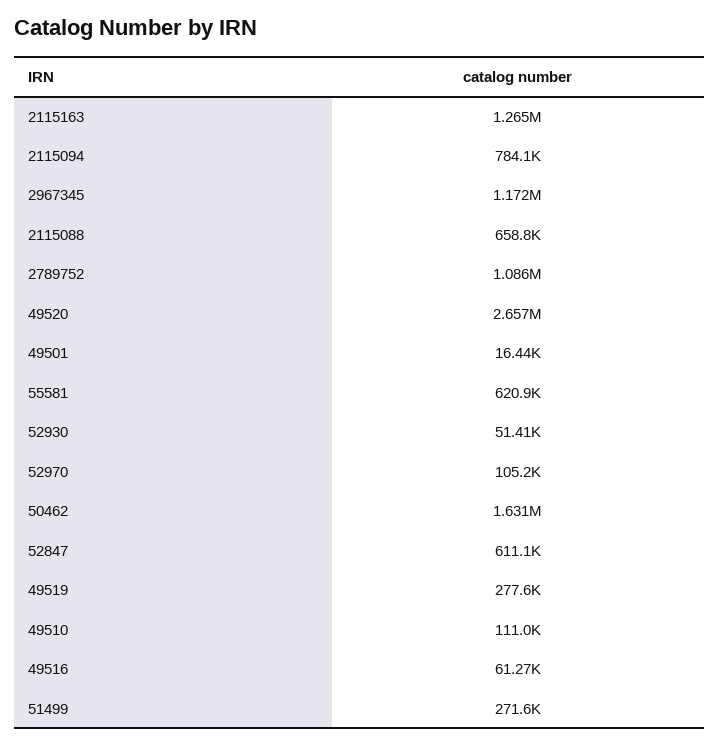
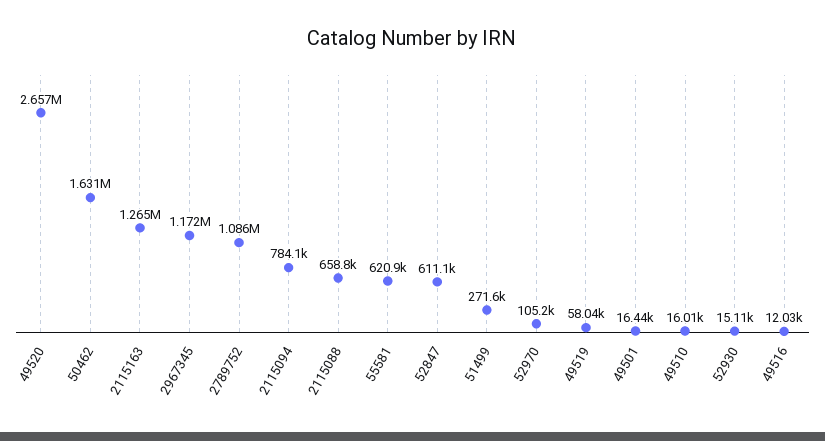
  {
    "2115163": 1265000,
    "2115094": 784100,
    "2967345": 1172000,
    "2115088": 658800,
    "2789752": 1086000,
    "49520": 2657000,
    "49501": 16440,
    "55581": 620900,
-   "52930": 51410,
+   "52930": 15110,
    "52970": 105200,
    "50462": 1631000,
    "52847": 611100,
-   "49519": 277600,
+   "49519": 58040,
-   "49510": 111000,
+   "49510": 16010,
-   "49516": 61270,
+   "49516": 12030,
    "51499": 271600
  }

